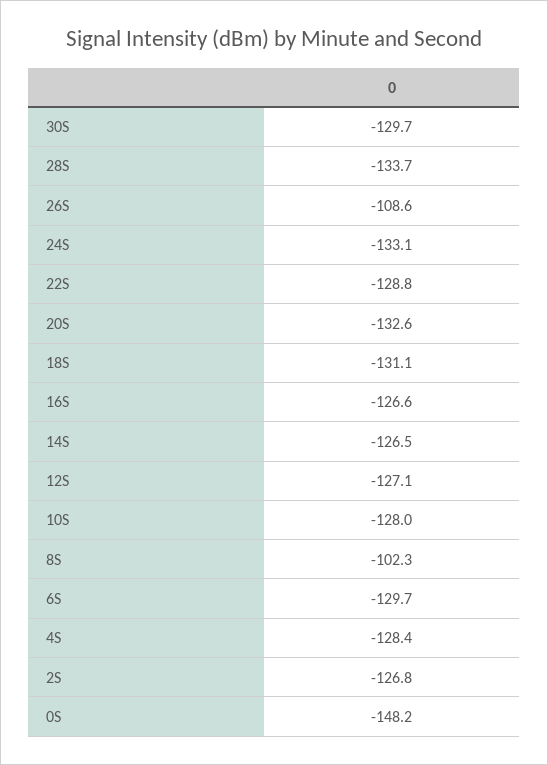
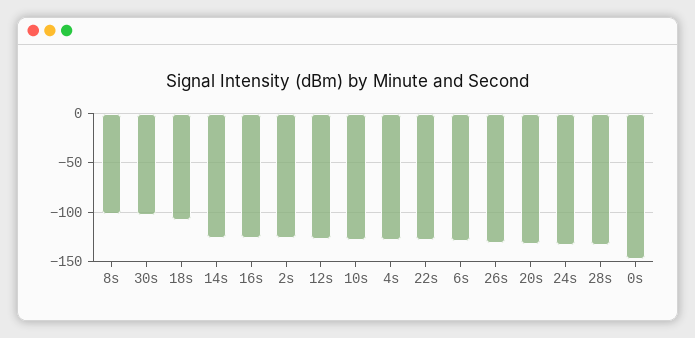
  {
-   "30S": -129.7,
+   "30S": -100,
    "28S": -133.7,
-   "26S": -108.6,
+   "26S": -130,
    "24S": -133.1,
    "22S": -128.8,
    "20S": -132.6,
-   "18S": -131.1,
+   "18S": -110,
    "16S": -126.6,
    "14S": -126.5,
    "12S": -127.1,
    "10S": -128,
    "8S": -102.3,
    "6S": -129.7,
    "4S": -128.4,
    "2S": -126.8,
    "0S": -148.2
  }

